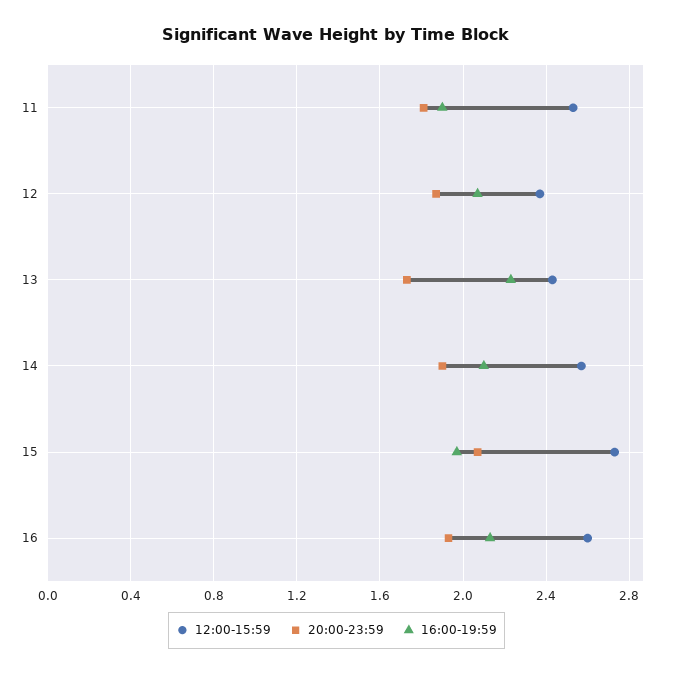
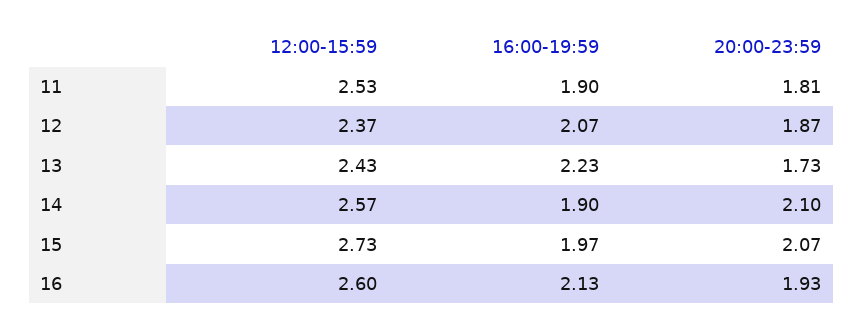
  {
    "12:00-15:59": {
      "11": 2.53,
      "12": 2.37,
      "13": 2.43,
      "14": 2.57,
      "15": 2.73,
      "16": 2.6
    },
    "20:00-23:59": {
      "11": 1.81,
      "12": 1.87,
      "13": 1.73,
-     "14": 1.9,
+     "14": 2.1,
      "15": 2.07,
      "16": 1.93
    },
    "16:00-19:59": {
      "11": 1.9,
      "12": 2.07,
      "13": 2.23,
-     "14": 2.1,
+     "14": 1.9,
      "15": 1.97,
      "16": 2.13
    }
  }

